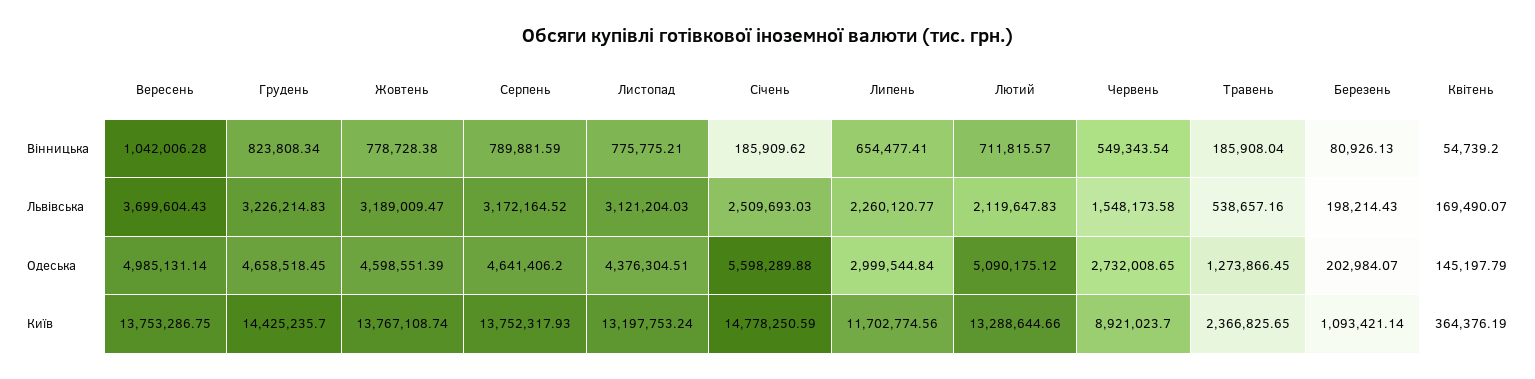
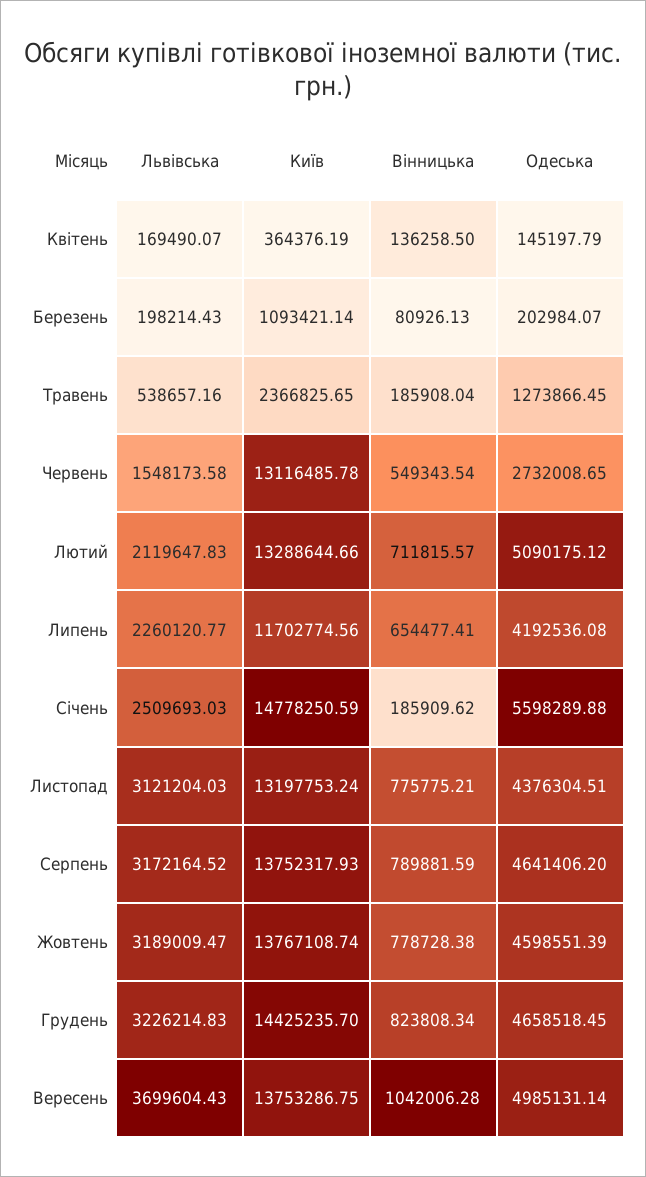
  {
    "Вересень": {
      "Вінницька": 1042006.28,
      "Львівська": 3699604.43,
      "Одеська": 4985131.14,
      "Київ": 13753286.75
    },
    "Грудень": {
      "Вінницька": 823808.34,
      "Львівська": 3226214.83,
      "Одеська": 4658518.45,
      "Київ": 14425235.7
    },
    "Жовтень": {
      "Вінницька": 778728.38,
      "Львівська": 3189009.47,
      "Одеська": 4598551.39,
      "Київ": 13767108.74
    },
    "Серпень": {
      "Вінницька": 789881.59,
      "Львівська": 3172164.52,
      "Одеська": 4641406.2,
      "Київ": 13752317.93
    },
    "Листопад": {
      "Вінницька": 775775.21,
      "Львівська": 3121204.03,
      "Одеська": 4376304.51,
      "Київ": 13197753.24
    },
    "Січень": {
      "Вінницька": 185909.62,
      "Львівська": 2509693.03,
      "Одеська": 5598289.88,
      "Київ": 14778250.59
    },
    "Липень": {
      "Вінницька": 654477.41,
      "Львівська": 2260120.77,
-     "Одеська": 2999544.84,
+     "Одеська": 4192536.08,
      "Київ": 11702774.56
    },
    "Лютий": {
      "Вінницька": 711815.57,
      "Львівська": 2119647.83,
      "Одеська": 5090175.12,
      "Київ": 13288644.66
    },
    "Червень": {
      "Вінницька": 549343.54,
      "Львівська": 1548173.58,
      "Одеська": 2732008.65,
-     "Київ": 8921023.7
+     "Київ": 13116485.78
    },
    "Травень": {
      "Вінницька": 185908.04,
      "Львівська": 538657.16,
      "Одеська": 1273866.45,
      "Київ": 2366825.65
    },
    "Березень": {
      "Вінницька": 80926.13,
      "Львівська": 198214.43,
      "Одеська": 202984.07,
      "Київ": 1093421.14
    },
    "Квітень": {
-     "Вінницька": 54739.2,
+     "Вінницька": 136258.5,
      "Львівська": 169490.07,
      "Одеська": 145197.79,
      "Київ": 364376.19
    }
  }

